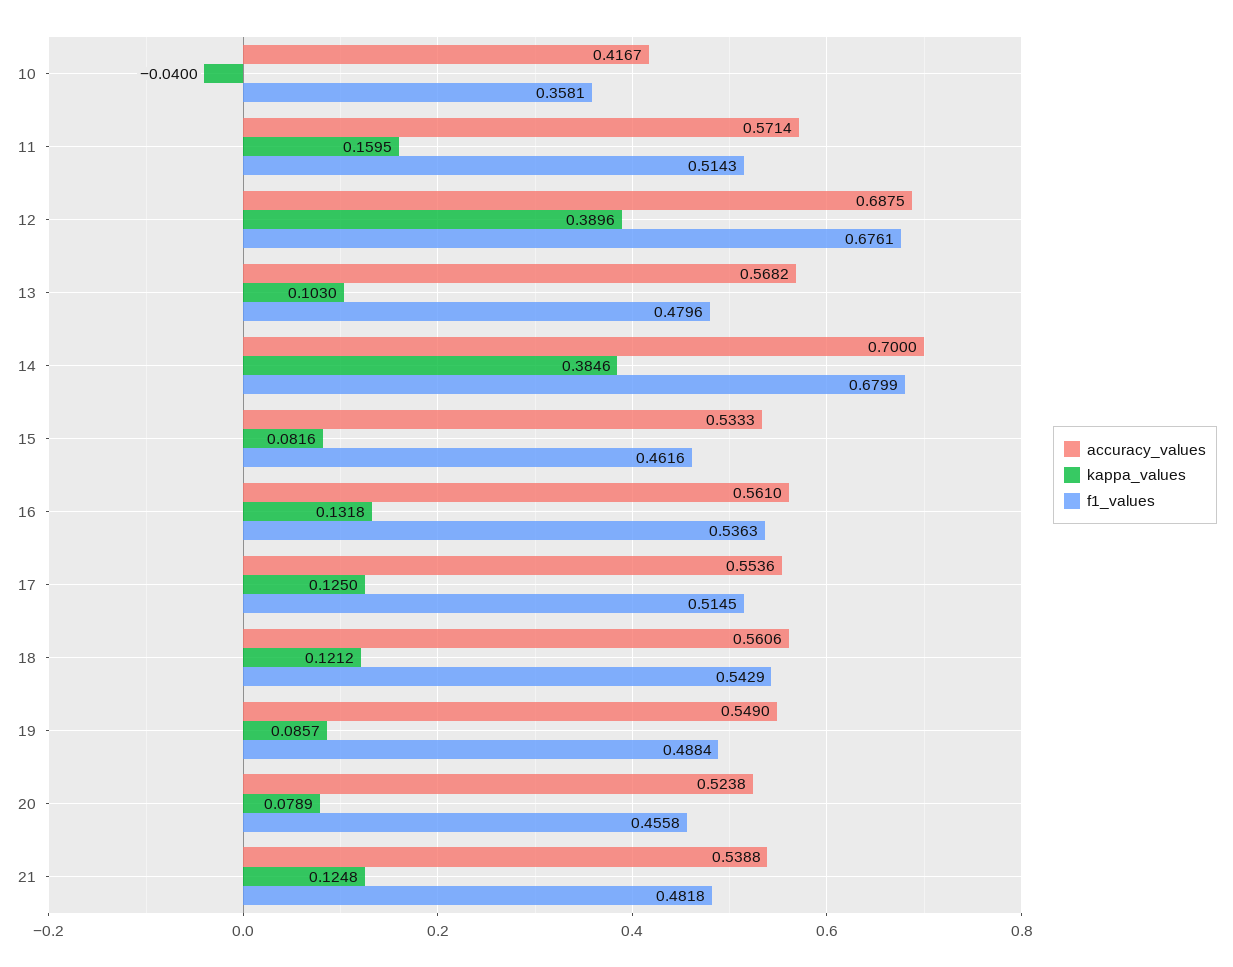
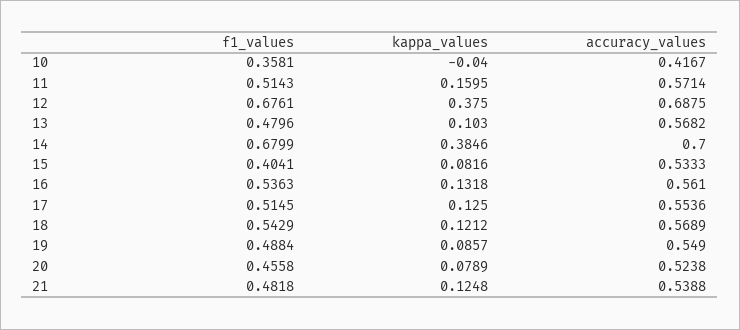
  {
    "accuracy_values": {
      "10": 0.4167,
      "11": 0.5714,
      "12": 0.6875,
      "13": 0.5682,
      "14": 0.7,
      "15": 0.5333,
      "16": 0.561,
      "17": 0.5536,
-     "18": 0.5606,
+     "18": 0.5689,
      "19": 0.549,
      "20": 0.5238,
      "21": 0.5388
    },
    "kappa_values": {
      "10": -0.04,
      "11": 0.1595,
-     "12": 0.3896,
+     "12": 0.375,
      "13": 0.103,
      "14": 0.3846,
      "15": 0.0816,
      "16": 0.1318,
      "17": 0.125,
      "18": 0.1212,
      "19": 0.0857,
      "20": 0.0789,
      "21": 0.1248
    },
    "f1_values": {
      "10": 0.3581,
      "11": 0.5143,
      "12": 0.6761,
      "13": 0.4796,
      "14": 0.6799,
-     "15": 0.4616,
+     "15": 0.4041,
      "16": 0.5363,
      "17": 0.5145,
      "18": 0.5429,
      "19": 0.4884,
      "20": 0.4558,
      "21": 0.4818
    }
  }

